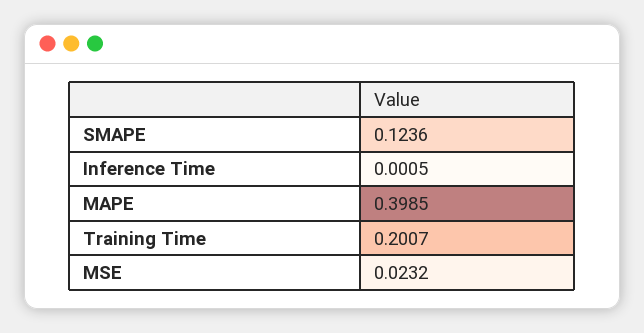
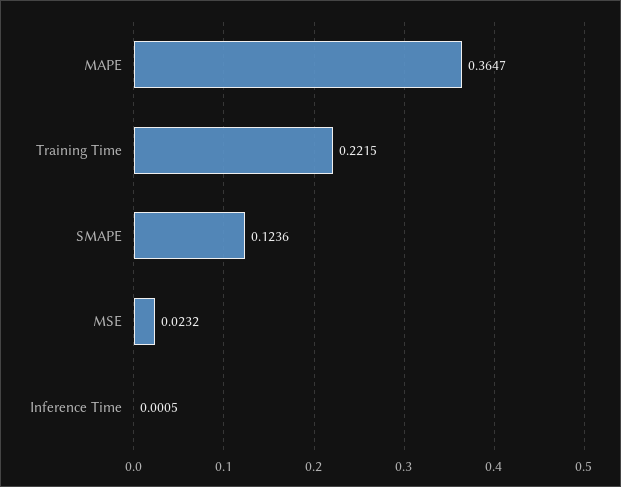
  {
    "SMAPE": 0.1236,
    "Inference Time": 0.0005,
-   "MAPE": 0.3985,
+   "MAPE": 0.3647,
-   "Training Time": 0.2007,
+   "Training Time": 0.2215,
    "MSE": 0.0232
  }

